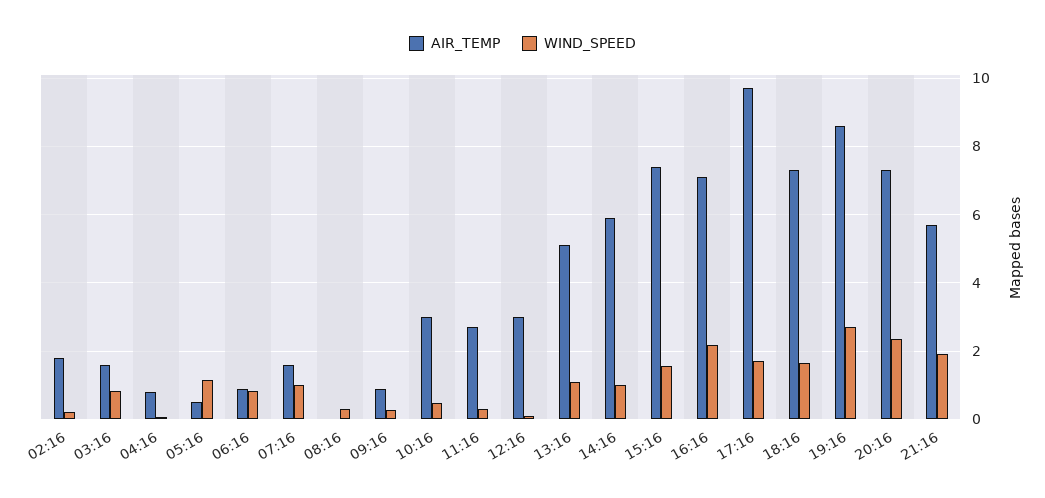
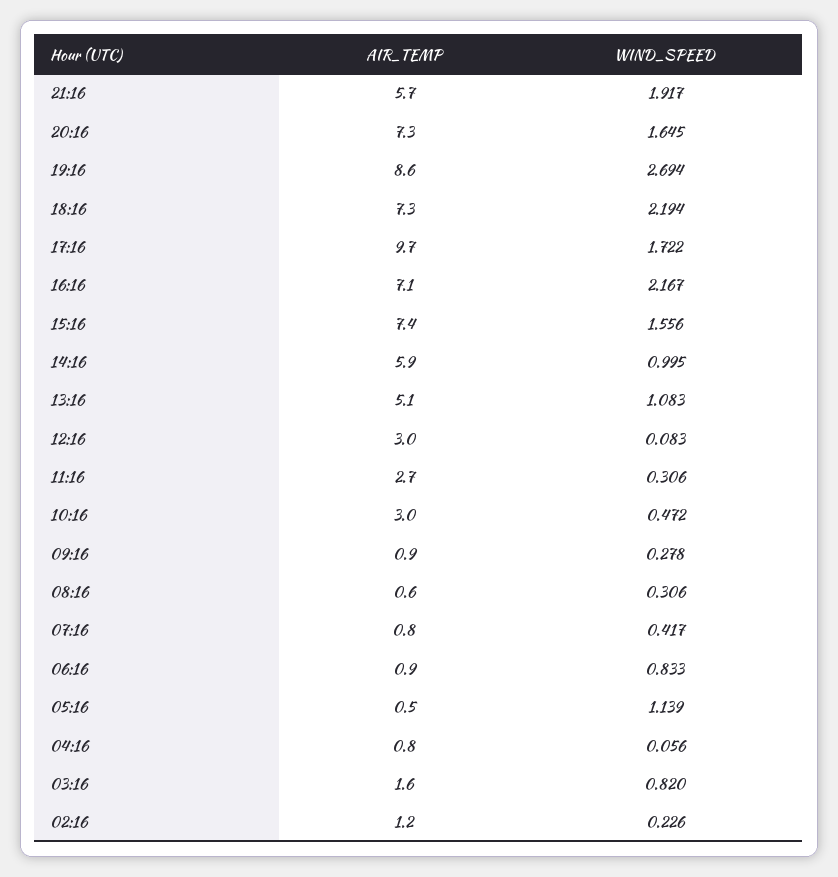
  {
    "AIR_TEMP": {
-     "02:16": 1.8,
+     "02:16": 1.2,
      "03:16": 1.6,
      "04:16": 0.8,
      "05:16": 0.5,
      "06:16": 0.9,
-     "07:16": 1.6,
+     "07:16": 0.8,
-     "08:16": 0,
+     "08:16": 0.6,
      "09:16": 0.9,
      "10:16": 3,
      "11:16": 2.7,
      "12:16": 3,
      "13:16": 5.1,
      "14:16": 5.9,
      "15:16": 7.4,
      "16:16": 7.1,
      "17:16": 9.7,
      "18:16": 7.3,
      "19:16": 8.6,
      "20:16": 7.3,
      "21:16": 5.7
    },
    "WIND_SPEED": {
      "02:16": 0.226,
      "03:16": 0.82,
      "04:16": 0.056,
      "05:16": 1.139,
      "06:16": 0.833,
-     "07:16": 1,
+     "07:16": 0.417,
      "08:16": 0.306,
      "09:16": 0.278,
      "10:16": 0.472,
      "11:16": 0.306,
      "12:16": 0.083,
      "13:16": 1.083,
      "14:16": 0.995,
      "15:16": 1.556,
      "16:16": 2.167,
      "17:16": 1.722,
-     "18:16": 1.6,
+     "18:16": 2.194,
      "19:16": 2.694,
-     "20:16": 2.4,
+     "20:16": 1.645,
      "21:16": 1.917
    }
  }

